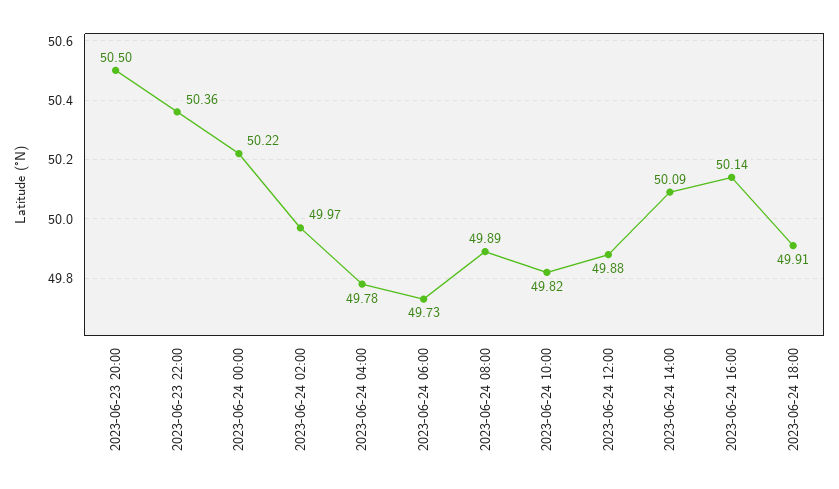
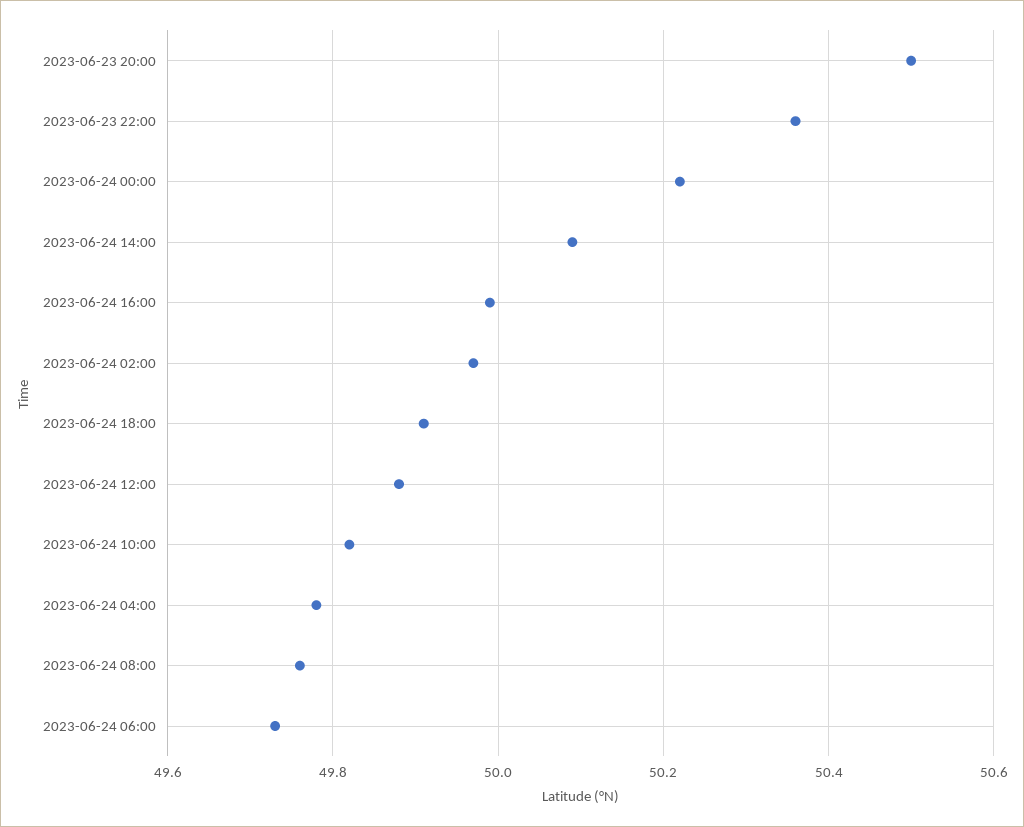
  {
    "2023-06-23 20:00": 50.5,
    "2023-06-23 22:00": 50.36,
    "2023-06-24 00:00": 50.22,
    "2023-06-24 02:00": 49.97,
    "2023-06-24 04:00": 49.78,
    "2023-06-24 06:00": 49.73,
-   "2023-06-24 08:00": 49.89,
+   "2023-06-24 08:00": 49.75,
    "2023-06-24 10:00": 49.82,
    "2023-06-24 12:00": 49.88,
    "2023-06-24 14:00": 50.09,
-   "2023-06-24 16:00": 50.14,
+   "2023-06-24 16:00": 50,
    "2023-06-24 18:00": 49.91
  }

